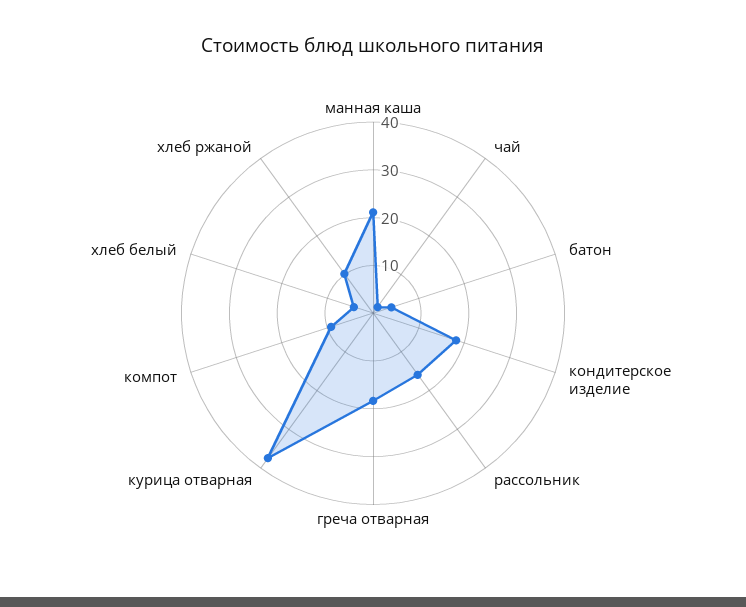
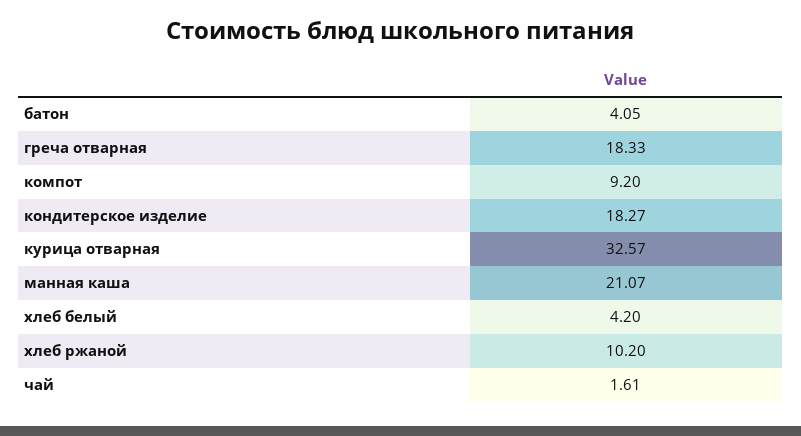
  {
    "манная каша": 21.07,
    "чай": 1.61,
    "батон": 4.05,
    "кондитерское изделие": 18.27,
-   "рассольник": 16,
    "греча отварная": 18.33,
-   "курица отварная": 38,
+   "курица отварная": 32.57,
    "компот": 9.2,
    "хлеб белый": 4.2,
    "хлеб ржаной": 10.2
  }

